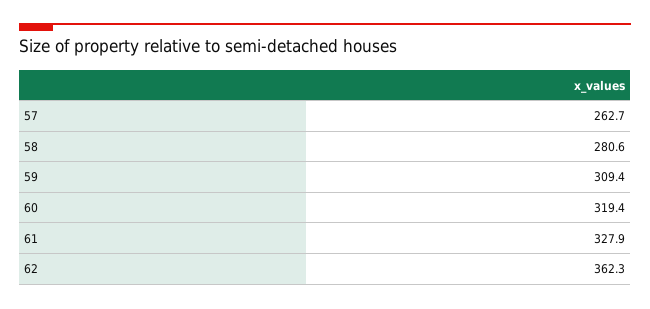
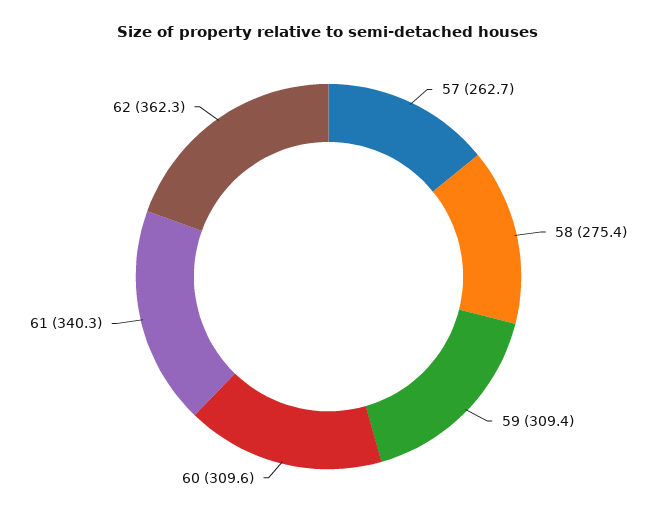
  {
    "57": 262.7,
-   "58": 280.6,
+   "58": 275.4,
    "59": 309.4,
-   "60": 319.4,
+   "60": 309.6,
-   "61": 327.9,
+   "61": 340.3,
    "62": 362.3
  }

